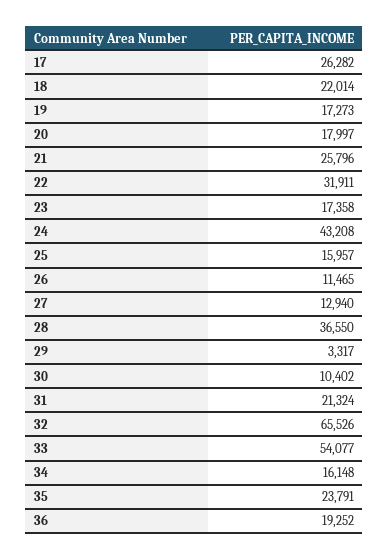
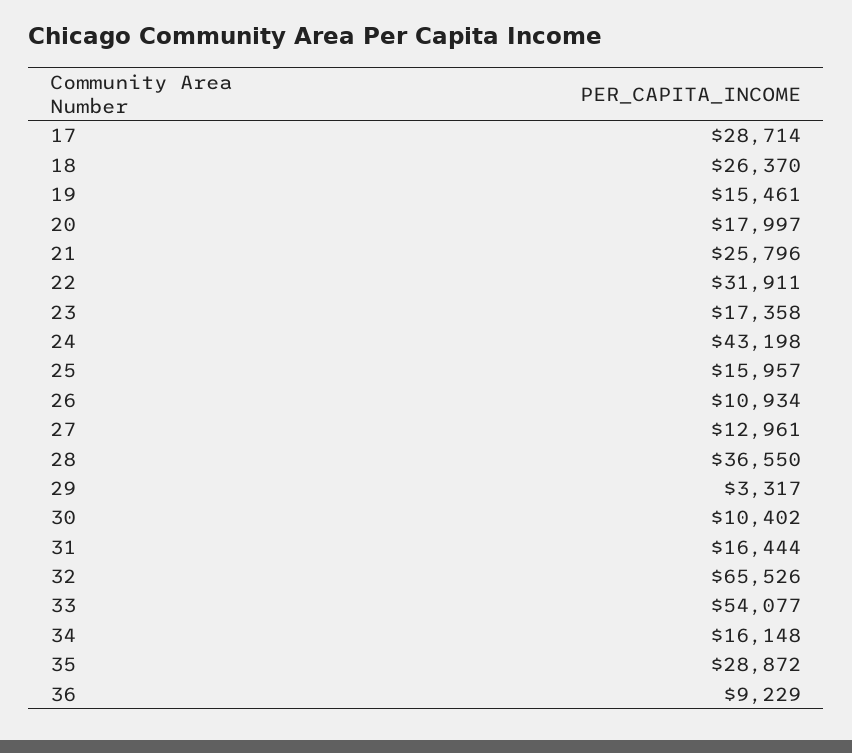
  {
-   "17": 26282,
+   "17": 28714,
-   "18": 22014,
+   "18": 26370,
-   "19": 17273,
+   "19": 15461,
    "20": 17997,
    "21": 25796,
    "22": 31911,
    "23": 17358,
-   "24": 43208,
+   "24": 43198,
    "25": 15957,
-   "26": 11465,
+   "26": 10934,
-   "27": 12940,
+   "27": 12961,
    "28": 36550,
    "29": 3317,
    "30": 10402,
-   "31": 21324,
+   "31": 16444,
    "32": 65526,
    "33": 54077,
    "34": 16148,
-   "35": 23791,
+   "35": 28872,
-   "36": 19252
+   "36": 9229
  }

